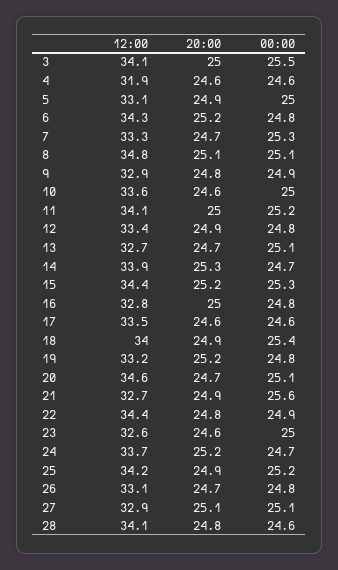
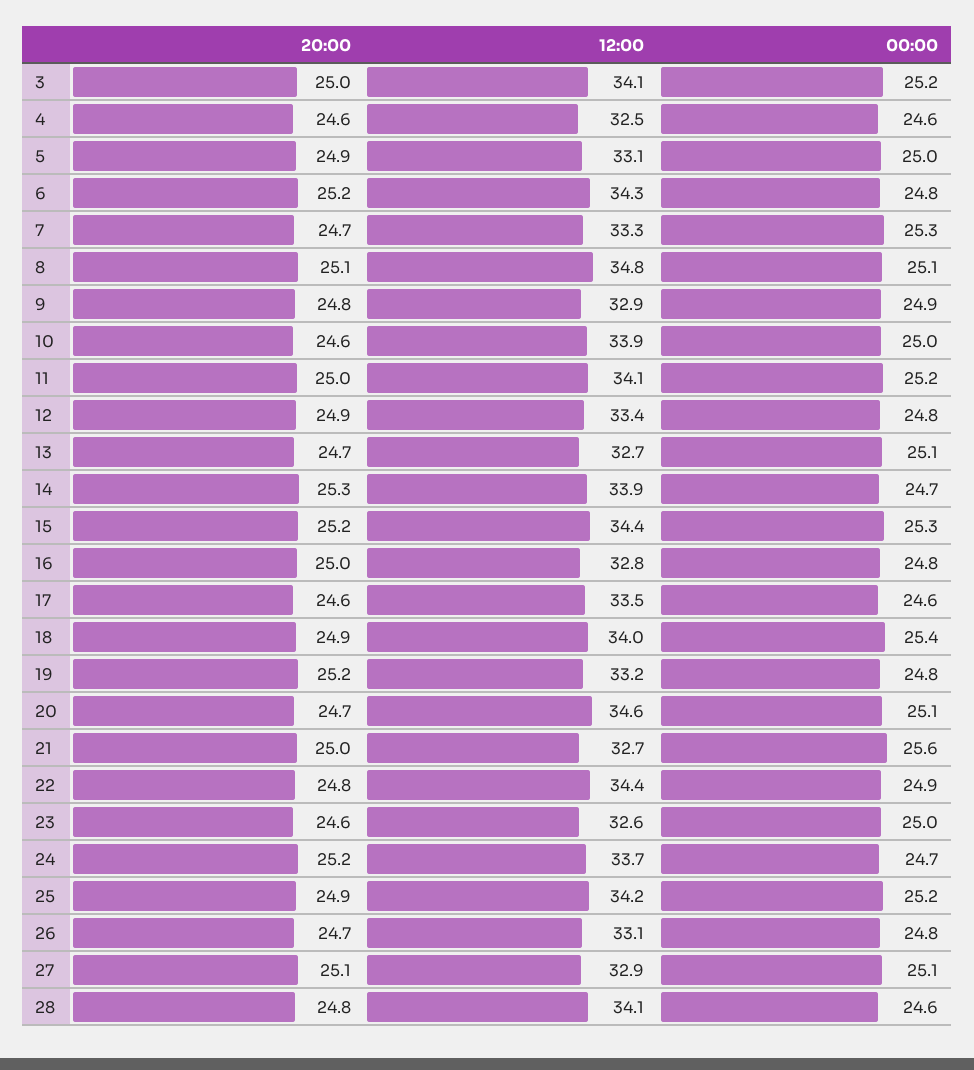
  {
    "12:00": {
      "3": 34.1,
-     "4": 31.9,
+     "4": 32.5,
      "5": 33.1,
      "6": 34.3,
      "7": 33.3,
      "8": 34.8,
      "9": 32.9,
-     "10": 33.6,
+     "10": 33.9,
      "11": 34.1,
      "12": 33.4,
      "13": 32.7,
      "14": 33.9,
      "15": 34.4,
      "16": 32.8,
      "17": 33.5,
      "18": 34,
      "19": 33.2,
      "20": 34.6,
      "21": 32.7,
      "22": 34.4,
      "23": 32.6,
      "24": 33.7,
      "25": 34.2,
      "26": 33.1,
      "27": 32.9,
      "28": 34.1
    },
    "20:00": {
      "3": 25,
      "4": 24.6,
      "5": 24.9,
      "6": 25.2,
      "7": 24.7,
      "8": 25.1,
      "9": 24.8,
      "10": 24.6,
      "11": 25,
      "12": 24.9,
      "13": 24.7,
      "14": 25.3,
      "15": 25.2,
      "16": 25,
      "17": 24.6,
      "18": 24.9,
      "19": 25.2,
      "20": 24.7,
-     "21": 24.9,
+     "21": 25,
      "22": 24.8,
      "23": 24.6,
      "24": 25.2,
      "25": 24.9,
      "26": 24.7,
      "27": 25.1,
      "28": 24.8
    },
    "00:00": {
-     "3": 25.5,
+     "3": 25.2,
      "4": 24.6,
      "5": 25,
      "6": 24.8,
      "7": 25.3,
      "8": 25.1,
      "9": 24.9,
      "10": 25,
      "11": 25.2,
      "12": 24.8,
      "13": 25.1,
      "14": 24.7,
      "15": 25.3,
      "16": 24.8,
      "17": 24.6,
      "18": 25.4,
      "19": 24.8,
      "20": 25.1,
      "21": 25.6,
      "22": 24.9,
      "23": 25,
      "24": 24.7,
      "25": 25.2,
      "26": 24.8,
      "27": 25.1,
      "28": 24.6
    }
  }

